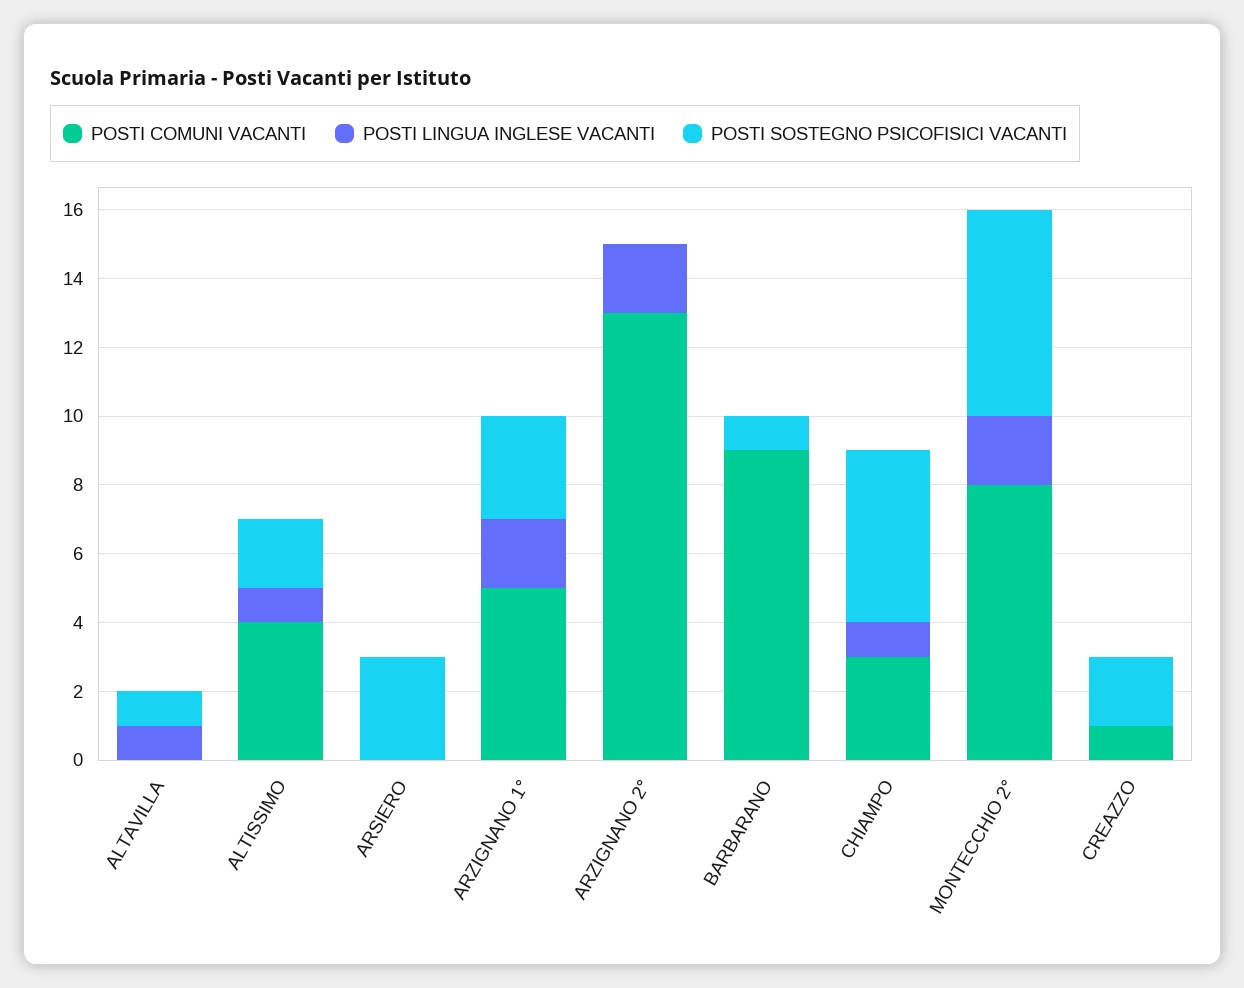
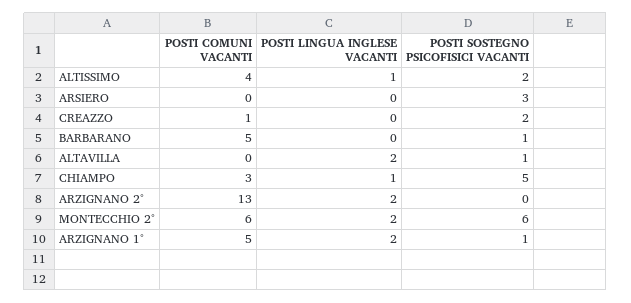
  {
    "POSTI COMUNI VACANTI": {
      "ALTAVILLA": 0,
      "ALTISSIMO": 4,
      "ARSIERO": 0,
      "ARZIGNANO 1°": 5,
      "ARZIGNANO 2°": 13,
-     "BARBARANO": 9,
+     "BARBARANO": 5,
      "CHIAMPO": 3,
-     "MONTECCHIO 2°": 8,
+     "MONTECCHIO 2°": 6,
      "CREAZZO": 1
    },
    "POSTI LINGUA INGLESE VACANTI": {
-     "ALTAVILLA": 1,
+     "ALTAVILLA": 2,
      "ALTISSIMO": 1,
      "ARSIERO": 0,
      "ARZIGNANO 1°": 2,
      "ARZIGNANO 2°": 2,
      "BARBARANO": 0,
      "CHIAMPO": 1,
      "MONTECCHIO 2°": 2,
      "CREAZZO": 0
    },
    "POSTI SOSTEGNO PSICOFISICI VACANTI": {
      "ALTAVILLA": 1,
      "ALTISSIMO": 2,
      "ARSIERO": 3,
-     "ARZIGNANO 1°": 3,
+     "ARZIGNANO 1°": 1,
      "ARZIGNANO 2°": 0,
      "BARBARANO": 1,
      "CHIAMPO": 5,
      "MONTECCHIO 2°": 6,
      "CREAZZO": 2
    }
  }

